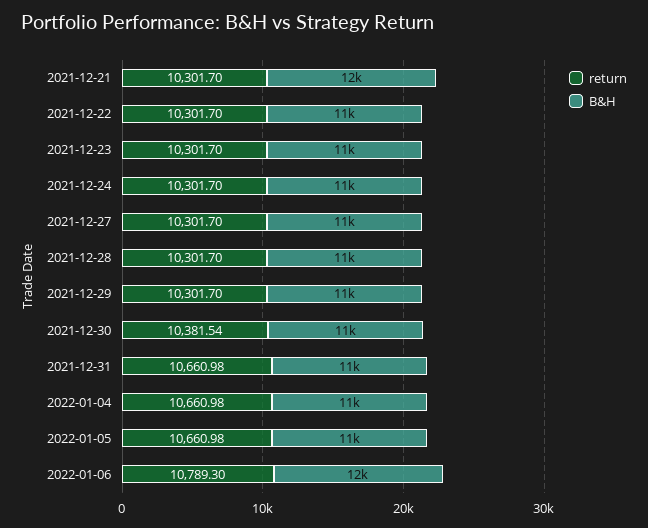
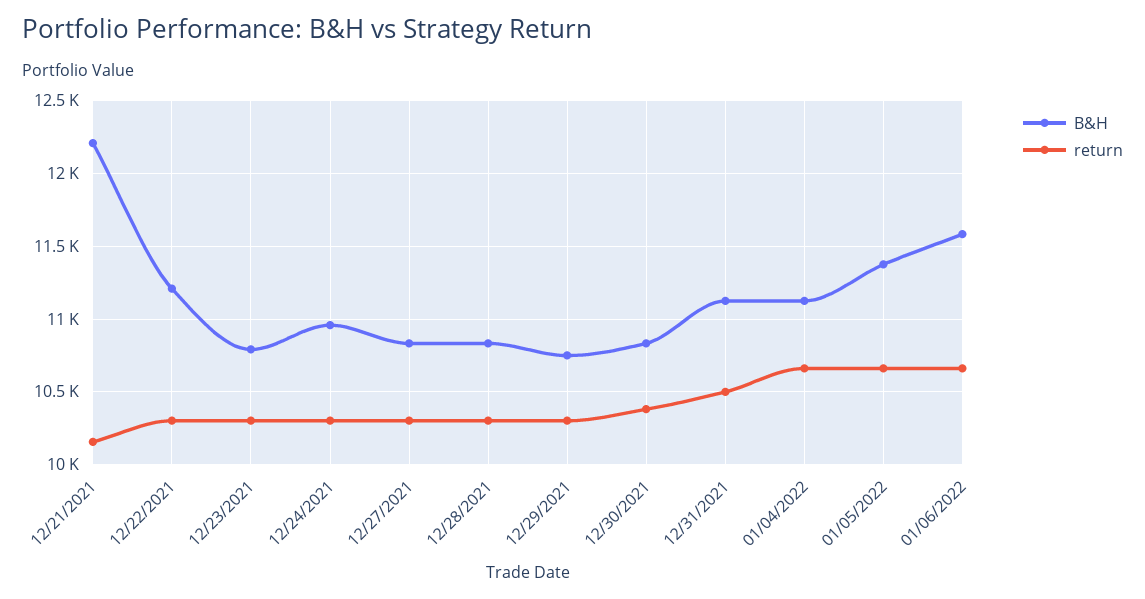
  {
    "return": {
-     "2021-12-21": 10301.7,
+     "2021-12-21": 10150,
      "2021-12-22": 10301.7,
      "2021-12-23": 10301.7,
      "2021-12-24": 10301.7,
      "2021-12-27": 10301.7,
      "2021-12-28": 10301.7,
      "2021-12-29": 10301.7,
      "2021-12-30": 10381.54,
-     "2021-12-31": 10660.98,
+     "2021-12-31": 10500,
      "2022-01-04": 10660.98,
      "2022-01-05": 10660.98,
-     "2022-01-06": 10789.3
+     "2022-01-06": 10650
    },
    "B&H": {
      "2021-12-21": 12000,
      "2021-12-22": 11000,
      "2021-12-23": 11000,
      "2021-12-24": 11000,
      "2021-12-27": 11000,
      "2021-12-28": 11000,
      "2021-12-29": 11000,
      "2021-12-30": 11000,
      "2021-12-31": 11000,
      "2022-01-04": 11000,
      "2022-01-05": 11000,
      "2022-01-06": 12000
    }
  }

